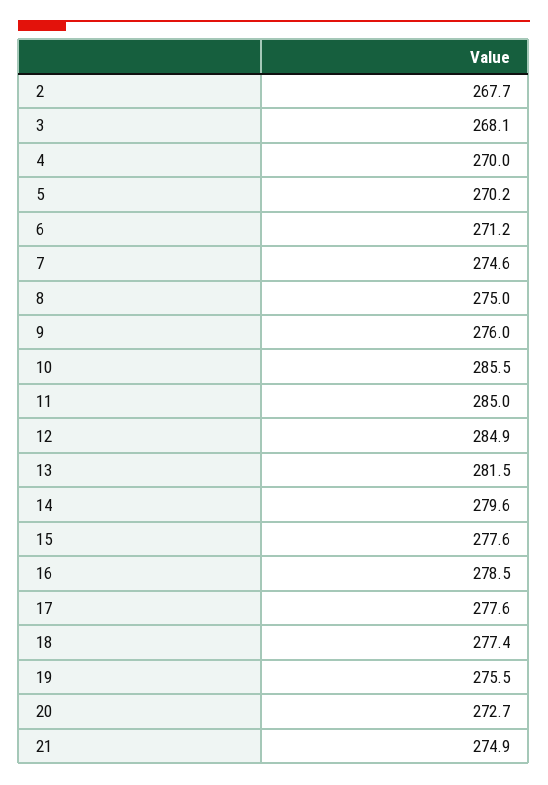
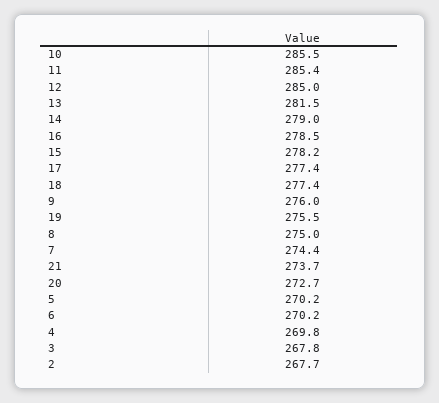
  {
    "2": 267.7,
-   "3": 268.1,
+   "3": 267.8,
-   "4": 270,
+   "4": 269.8,
    "5": 270.2,
-   "6": 271.2,
+   "6": 270.2,
-   "7": 274.6,
+   "7": 274.4,
    "8": 275,
    "9": 276,
    "10": 285.5,
-   "11": 285,
+   "11": 285.4,
-   "12": 284.9,
+   "12": 285,
    "13": 281.5,
-   "14": 279.6,
+   "14": 279,
-   "15": 277.6,
+   "15": 278.2,
    "16": 278.5,
-   "17": 277.6,
+   "17": 277.4,
    "18": 277.4,
    "19": 275.5,
    "20": 272.7,
-   "21": 274.9
+   "21": 273.7
  }

